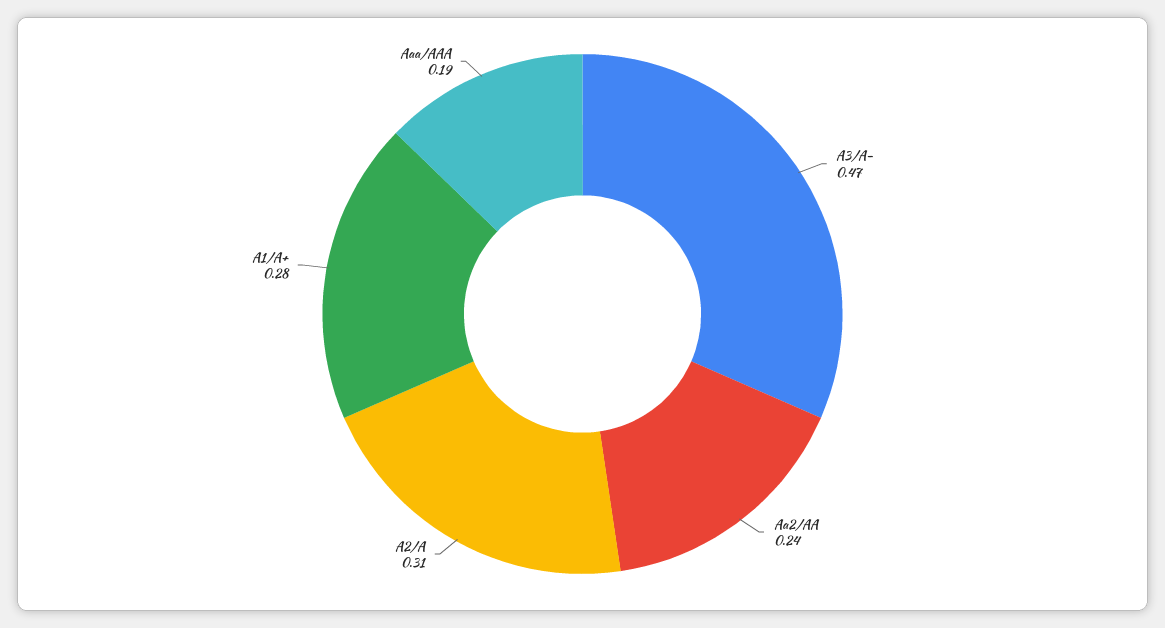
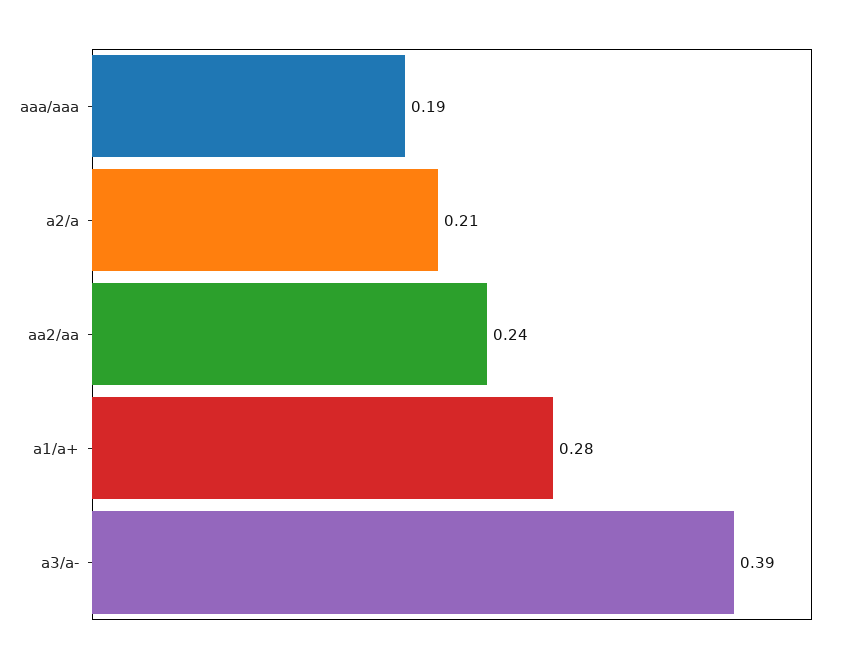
  {
-   "A3/A-": 0.47,
+   "A3/A-": 0.39,
    "Aa2/AA": 0.24,
-   "A2/A": 0.31,
+   "A2/A": 0.21,
    "A1/A+": 0.28,
    "Aaa/AAA": 0.19
  }

